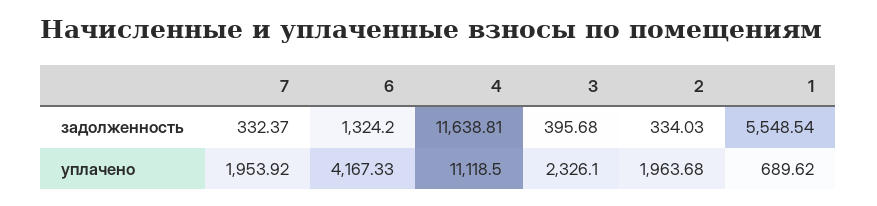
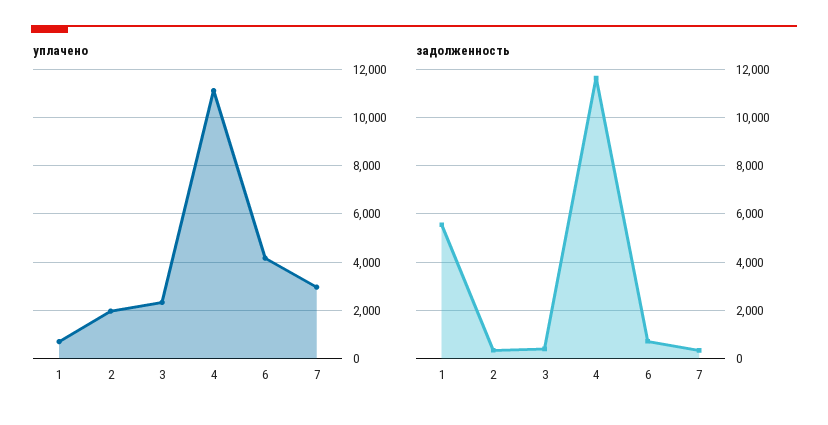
  {
    "задолженность": {
      "7": 332.37,
-     "6": 1324.2,
+     "6": 750,
      "4": 11638.81,
      "3": 395.68,
      "2": 334.03,
      "1": 5548.54
    },
    "уплачено": {
-     "7": 1953.92,
+     "7": 3000,
      "6": 4167.33,
      "4": 11118.5,
      "3": 2326.1,
      "2": 1963.68,
      "1": 689.62
    }
  }

